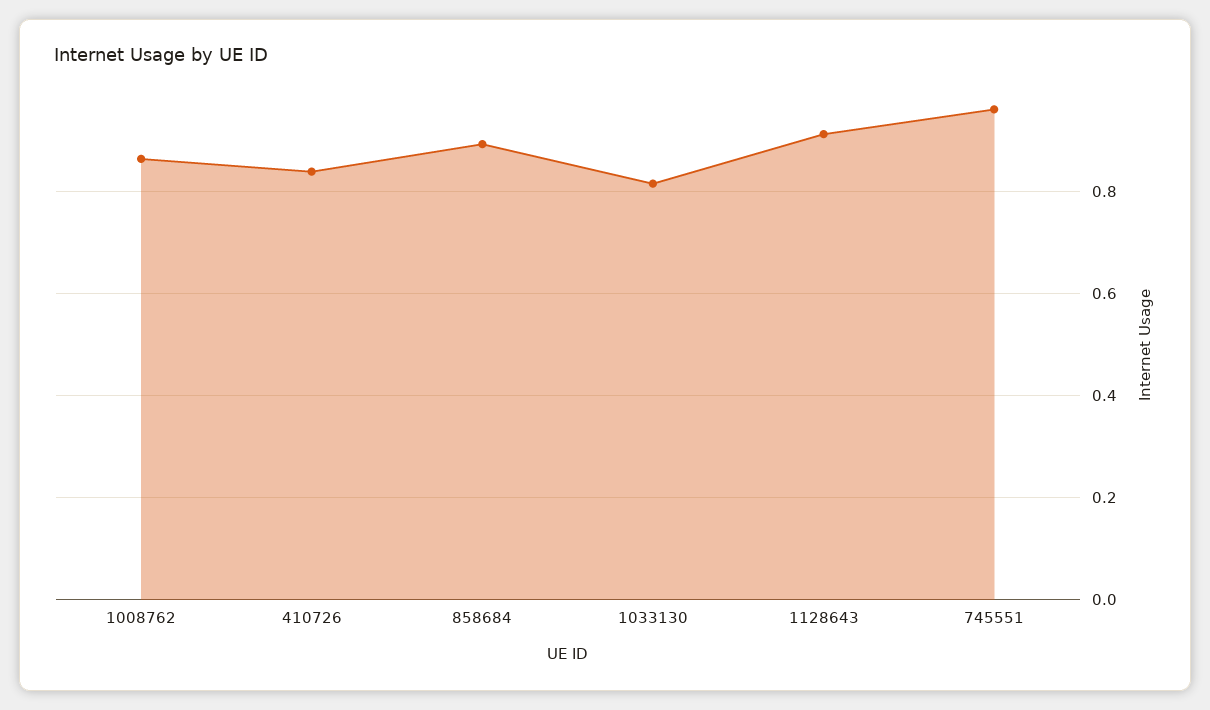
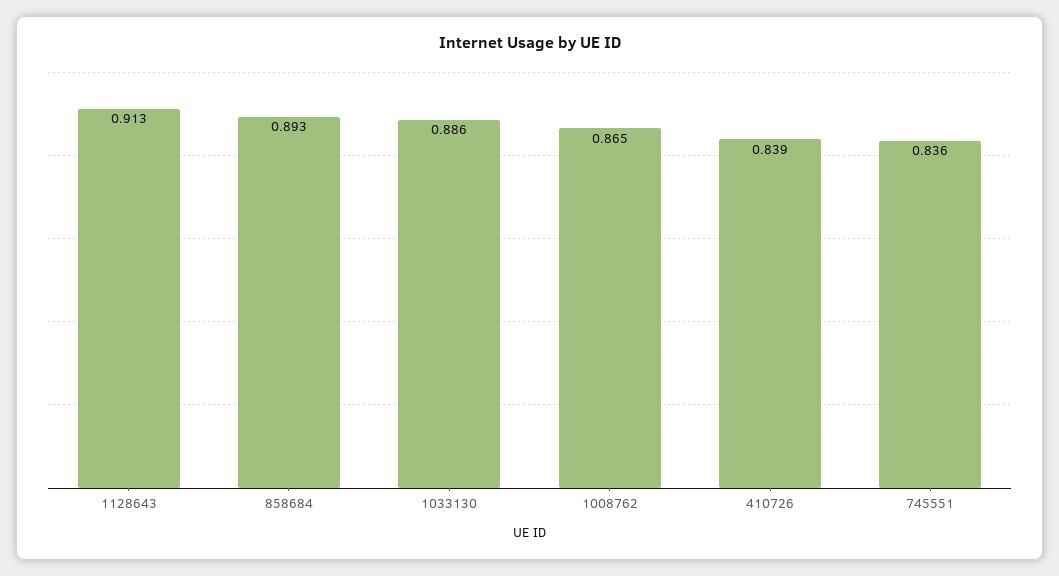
  {
    "1008762": 0.865,
    "410726": 0.839,
    "858684": 0.893,
-   "1033130": 0.82,
+   "1033130": 0.886,
    "1128643": 0.913,
-   "745551": 0.96
+   "745551": 0.836
  }

